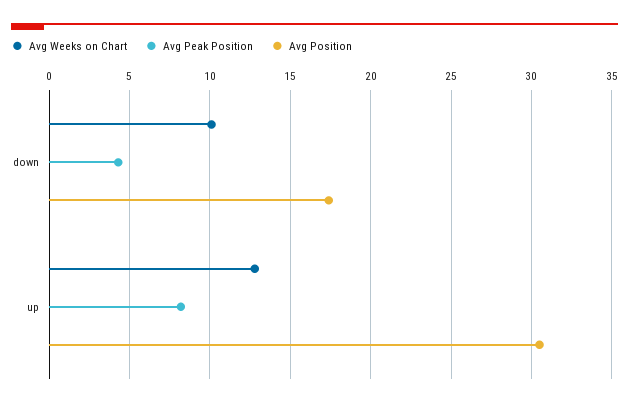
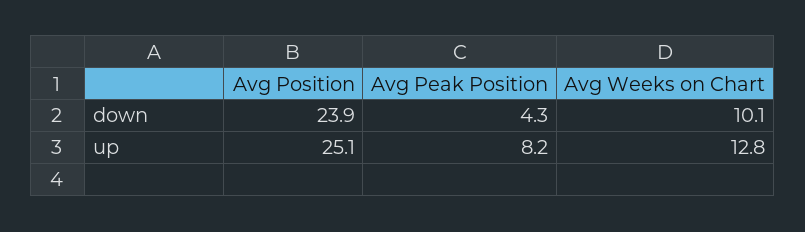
  {
    "Avg Weeks on Chart": {
      "down": 10.1,
      "up": 12.8
    },
    "Avg Peak Position": {
      "down": 4.3,
      "up": 8.2
    },
    "Avg Position": {
-     "down": 17.5,
+     "down": 23.9,
-     "up": 30.5
+     "up": 25.1
    }
  }

